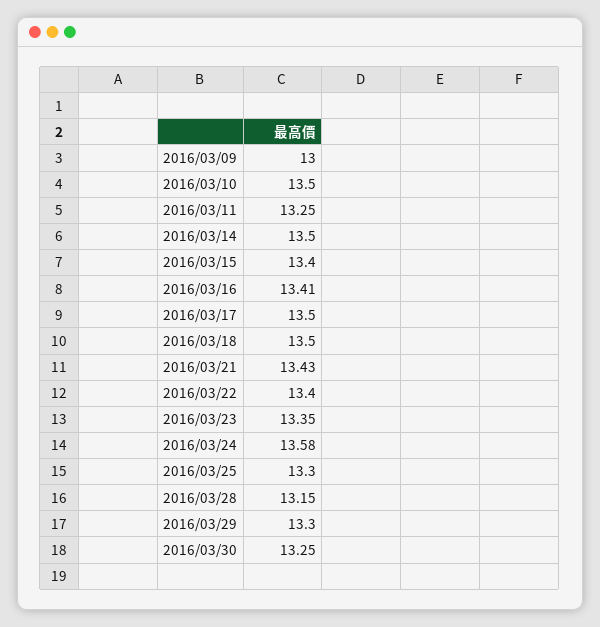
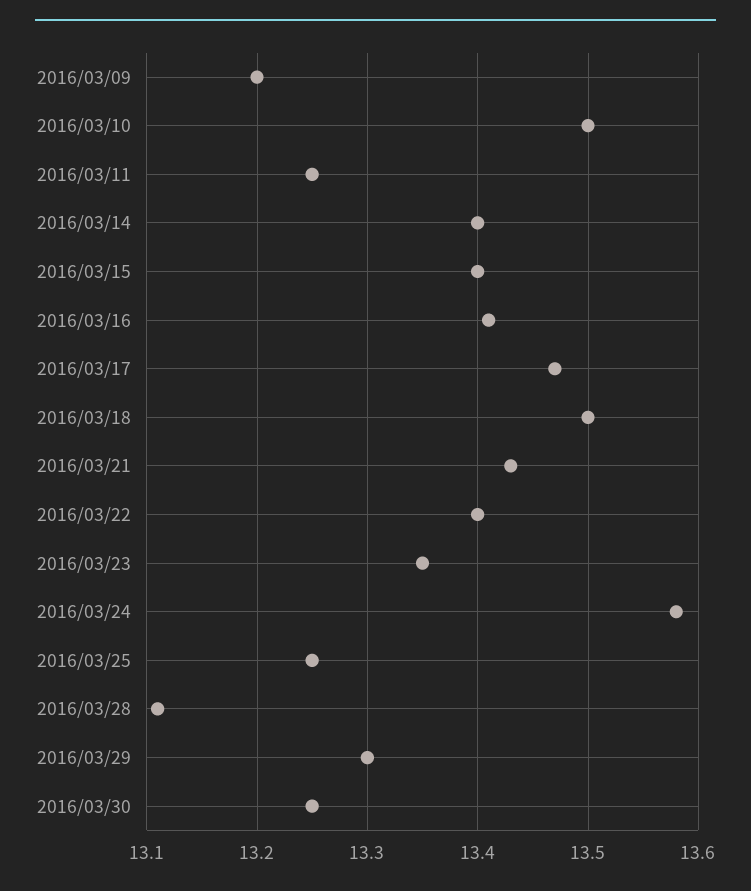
  {
-   "2016/03/09": 13,
+   "2016/03/09": 13.2,
    "2016/03/10": 13.5,
    "2016/03/11": 13.25,
-   "2016/03/14": 13.5,
+   "2016/03/14": 13.4,
    "2016/03/15": 13.4,
    "2016/03/16": 13.41,
-   "2016/03/17": 13.5,
+   "2016/03/17": 13.47,
    "2016/03/18": 13.5,
    "2016/03/21": 13.43,
    "2016/03/22": 13.4,
    "2016/03/23": 13.35,
    "2016/03/24": 13.58,
-   "2016/03/25": 13.3,
+   "2016/03/25": 13.25,
-   "2016/03/28": 13.15,
+   "2016/03/28": 13.11,
    "2016/03/29": 13.3,
    "2016/03/30": 13.25
  }

